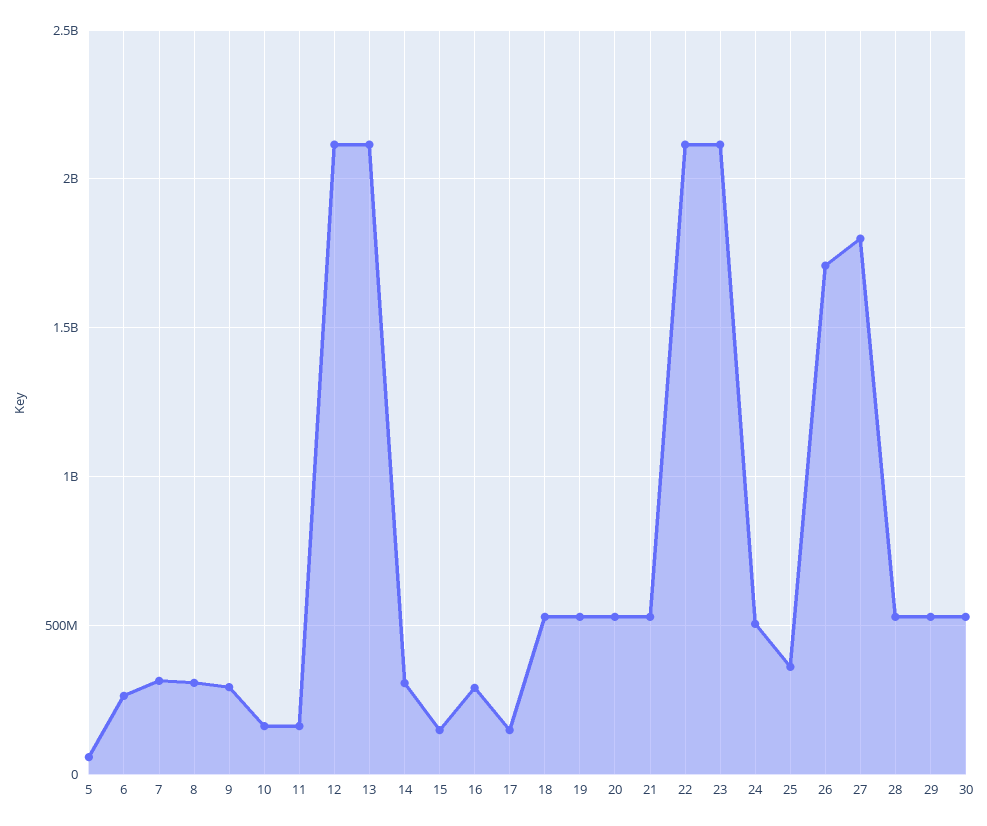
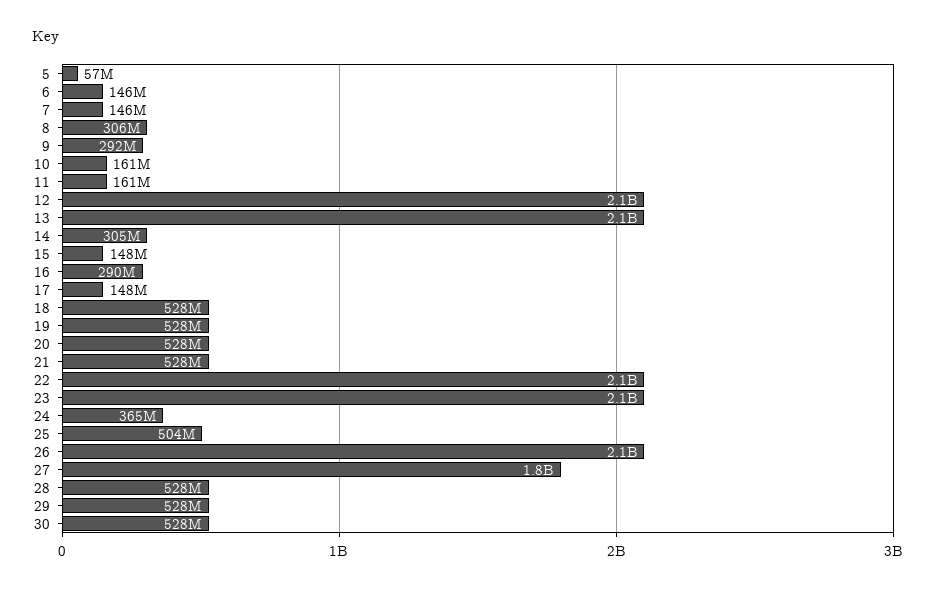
  {
    "5": 57000000,
-   "6": 250000000,
+   "6": 146000000,
-   "7": 300000000,
+   "7": 146000000,
    "8": 306000000,
    "9": 292000000,
    "10": 161000000,
    "11": 161000000,
    "12": 2100000000,
    "13": 2100000000,
    "14": 305000000,
    "15": 148000000,
    "16": 290000000,
    "17": 148000000,
    "18": 528000000,
    "19": 528000000,
    "20": 528000000,
    "21": 528000000,
    "22": 2100000000,
    "23": 2100000000,
-   "24": 500000000,
+   "24": 365000000,
-   "25": 350000000,
+   "25": 504000000,
-   "26": 1700000000,
+   "26": 2100000000,
    "27": 1800000000,
    "28": 528000000,
    "29": 528000000,
    "30": 528000000
  }

